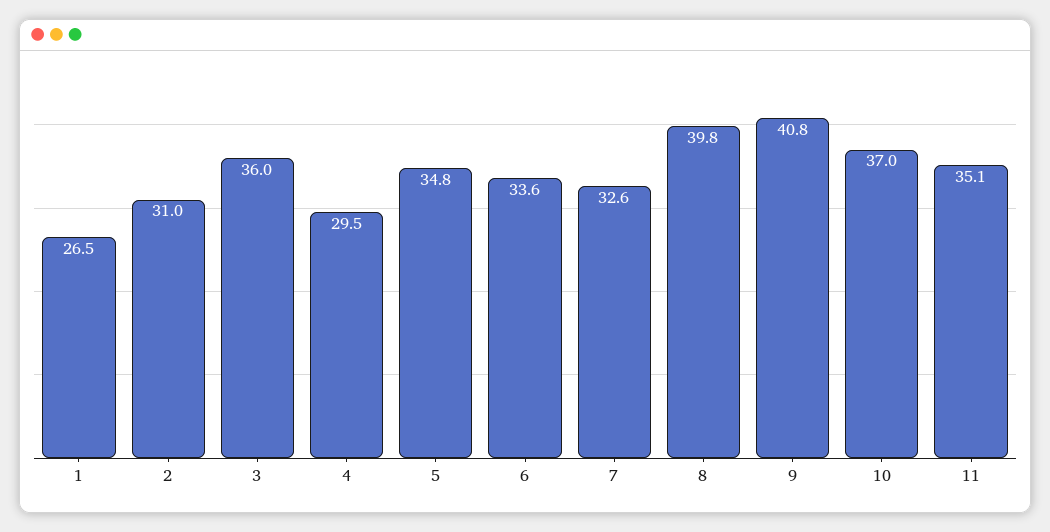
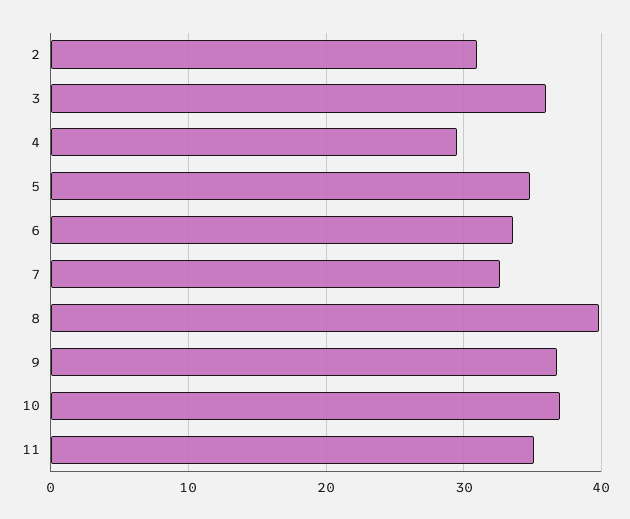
  {
-   "1": 26.5,
    "2": 31,
    "3": 36,
    "4": 29.5,
    "5": 34.8,
    "6": 33.6,
    "7": 32.6,
    "8": 39.8,
-   "9": 40.8,
+   "9": 37,
    "10": 37,
    "11": 35.1
  }

